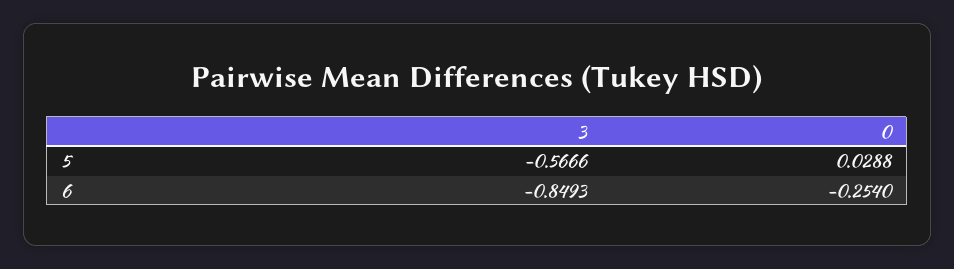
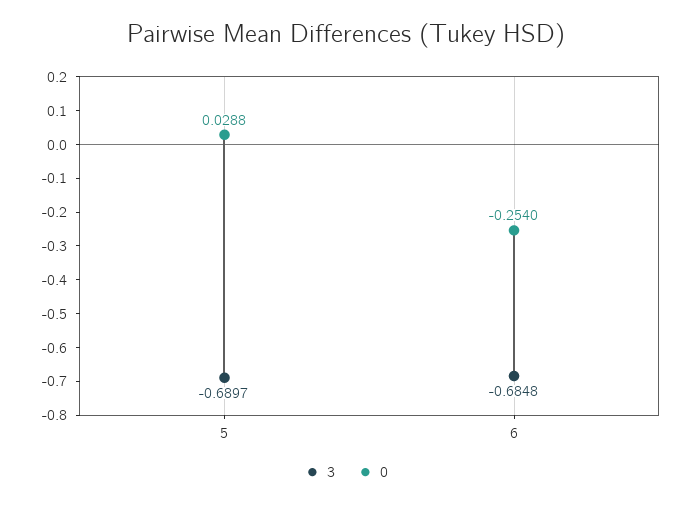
  {
    "3": {
-     "5": -0.5666,
+     "5": -0.6897,
-     "6": -0.8493
+     "6": -0.6848
    },
    "0": {
      "5": 0.0288,
      "6": -0.254
    }
  }

